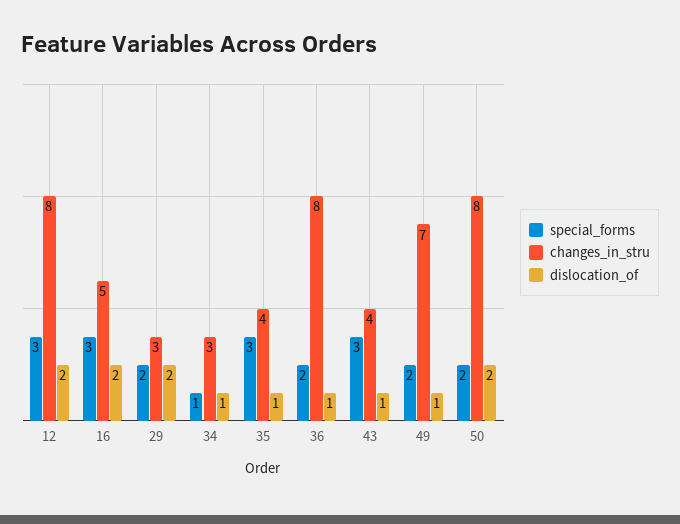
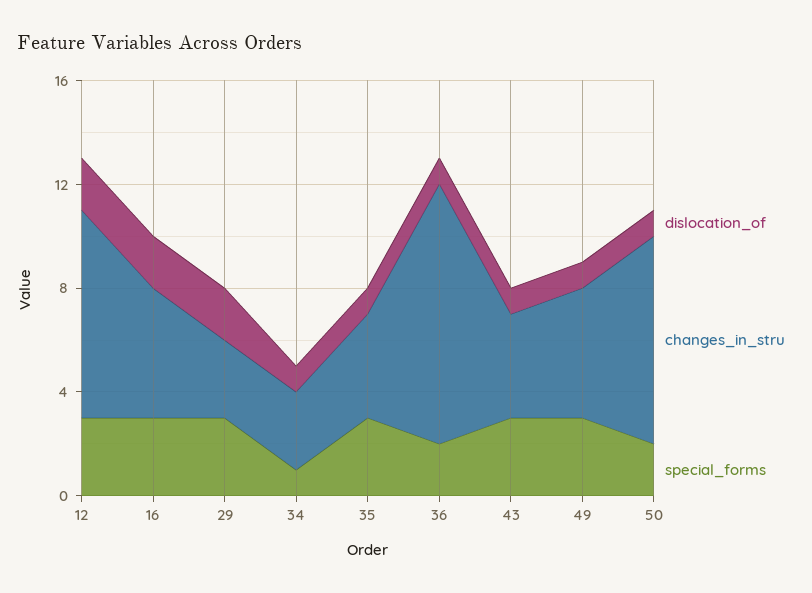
  {
    "special_forms": {
      "12": 3,
      "16": 3,
-     "29": 2,
+     "29": 3,
      "34": 1,
      "35": 3,
      "36": 2,
      "43": 3,
-     "49": 2,
+     "49": 3,
      "50": 2
    },
    "changes_in_stru": {
      "12": 8,
      "16": 5,
      "29": 3,
      "34": 3,
      "35": 4,
-     "36": 8,
+     "36": 10,
      "43": 4,
-     "49": 7,
+     "49": 5,
      "50": 8
    },
    "dislocation_of": {
      "12": 2,
      "16": 2,
      "29": 2,
      "34": 1,
      "35": 1,
      "36": 1,
      "43": 1,
      "49": 1,
-     "50": 2
+     "50": 1
    }
  }

